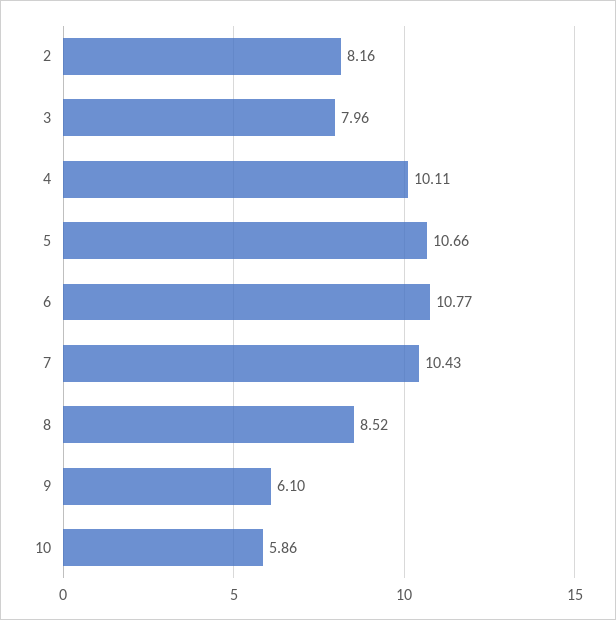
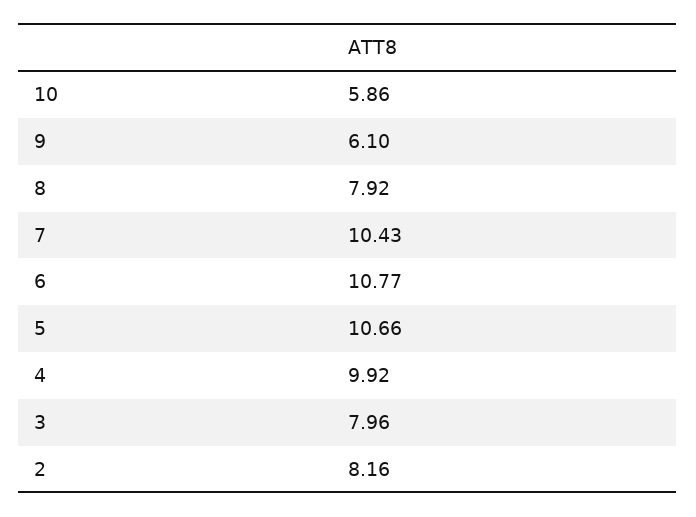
  {
    "2": 8.16,
    "3": 7.96,
-   "4": 10.11,
+   "4": 9.92,
    "5": 10.66,
    "6": 10.77,
    "7": 10.43,
-   "8": 8.52,
+   "8": 7.92,
    "9": 6.1,
    "10": 5.86
  }

